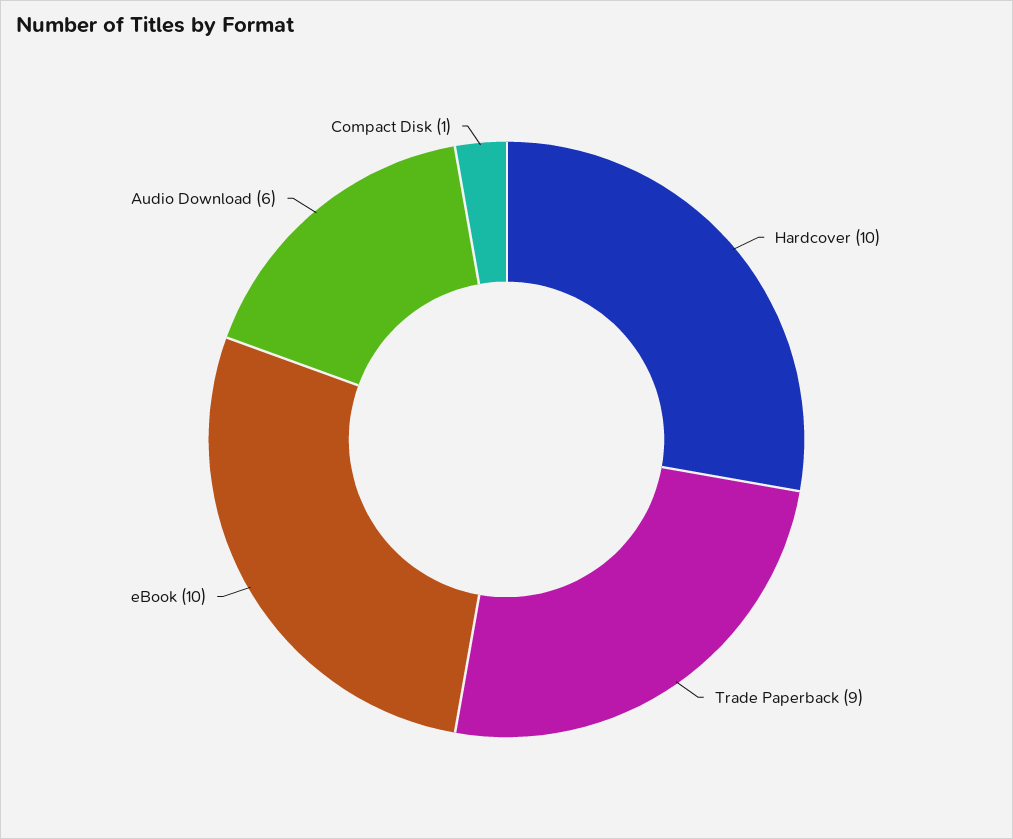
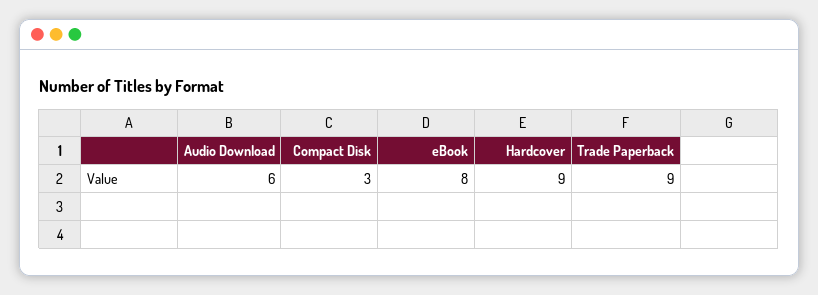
  {
-   "Hardcover": 10,
+   "Hardcover": 9,
    "Trade Paperback": 9,
-   "eBook": 10,
+   "eBook": 8,
    "Audio Download": 6,
-   "Compact Disk": 1
+   "Compact Disk": 3
  }

